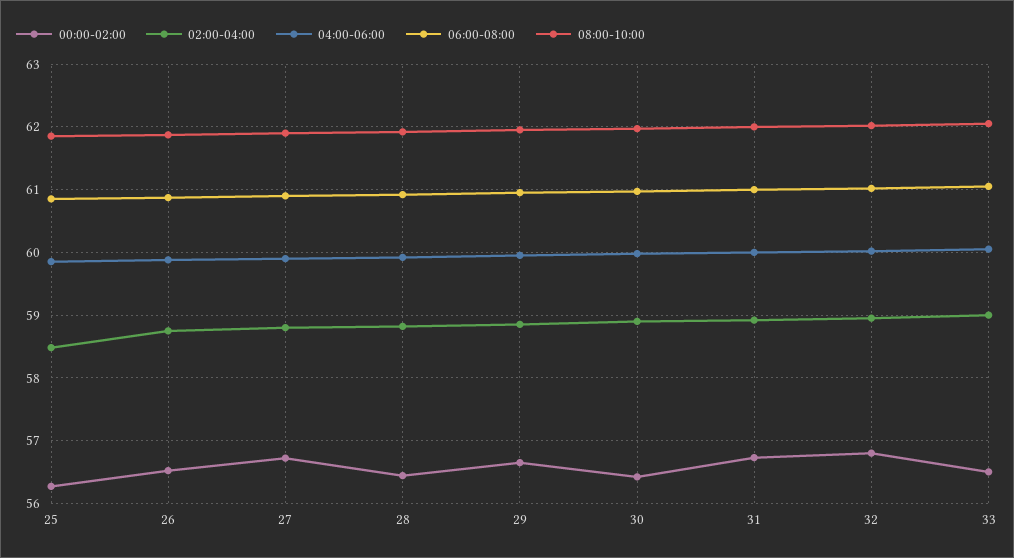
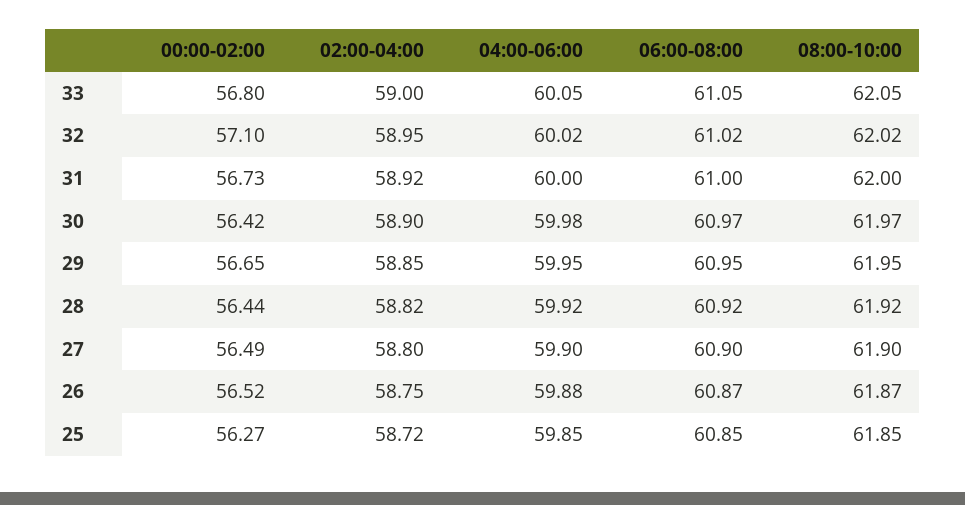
  {
    "00:00-02:00": {
      "25": 56.27,
      "26": 56.52,
-     "27": 56.7,
+     "27": 56.49,
      "28": 56.44,
      "29": 56.65,
      "30": 56.42,
      "31": 56.73,
-     "32": 56.8,
+     "32": 57.1,
-     "33": 56.5
+     "33": 56.8
    },
    "02:00-04:00": {
-     "25": 58.5,
+     "25": 58.72,
      "26": 58.75,
      "27": 58.8,
      "28": 58.82,
      "29": 58.85,
      "30": 58.9,
      "31": 58.92,
      "32": 58.95,
      "33": 59
    },
    "04:00-06:00": {
      "25": 59.85,
      "26": 59.88,
      "27": 59.9,
      "28": 59.92,
      "29": 59.95,
      "30": 59.98,
      "31": 60,
      "32": 60.02,
      "33": 60.05
    },
    "06:00-08:00": {
      "25": 60.85,
      "26": 60.87,
      "27": 60.9,
      "28": 60.92,
      "29": 60.95,
      "30": 60.97,
      "31": 61,
      "32": 61.02,
      "33": 61.05
    },
    "08:00-10:00": {
      "25": 61.85,
      "26": 61.87,
      "27": 61.9,
      "28": 61.92,
      "29": 61.95,
      "30": 61.97,
      "31": 62,
      "32": 62.02,
      "33": 62.05
    }
  }

